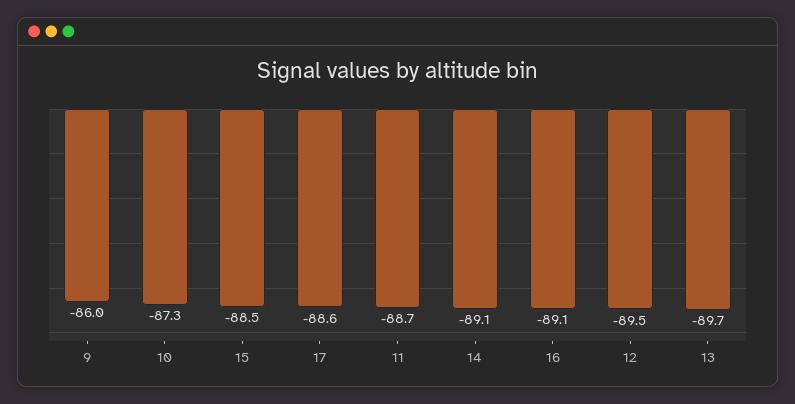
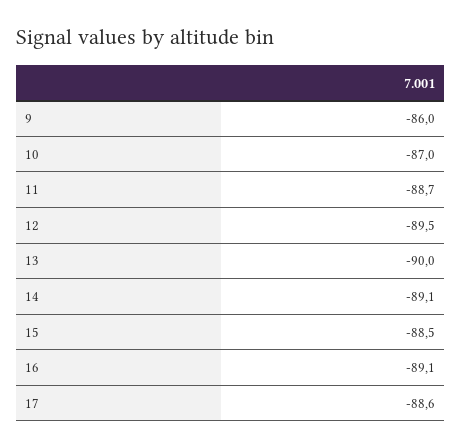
  {
    "9": -86,
-   "10": -87.3,
+   "10": -87,
    "15": -88.5,
    "17": -88.6,
    "11": -88.7,
    "14": -89.1,
    "16": -89.1,
    "12": -89.5,
-   "13": -89.7
+   "13": -90
  }

